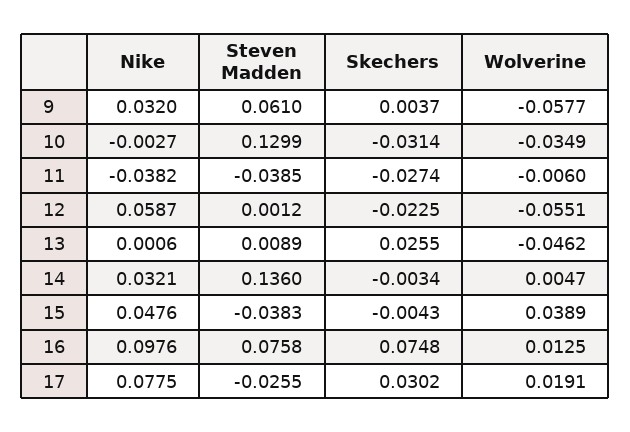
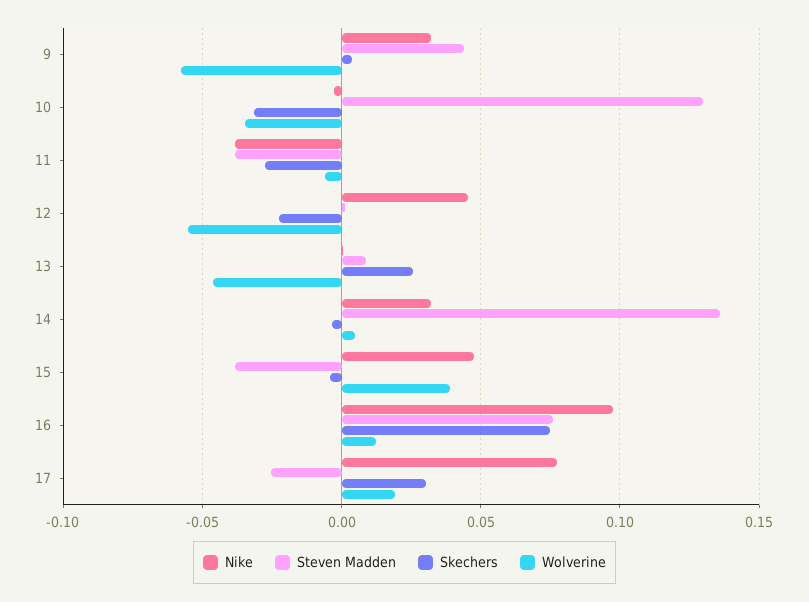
  {
    "Nike": {
      "9": 0.032,
      "10": -0.0027,
      "11": -0.0382,
-     "12": 0.0587,
+     "12": 0.045,
      "13": 0.0006,
      "14": 0.0321,
      "15": 0.0476,
      "16": 0.0976,
      "17": 0.0775
    },
    "Steven Madden": {
-     "9": 0.061,
+     "9": 0.045,
      "10": 0.1299,
      "11": -0.0385,
      "12": 0.0012,
      "13": 0.0089,
      "14": 0.136,
      "15": -0.0383,
      "16": 0.0758,
      "17": -0.0255
    },
    "Skechers": {
      "9": 0.0037,
      "10": -0.0314,
      "11": -0.0274,
      "12": -0.0225,
      "13": 0.0255,
      "14": -0.0034,
      "15": -0.0043,
      "16": 0.0748,
      "17": 0.0302
    },
    "Wolverine": {
      "9": -0.0577,
      "10": -0.0349,
      "11": -0.006,
      "12": -0.0551,
      "13": -0.0462,
      "14": 0.0047,
      "15": 0.0389,
      "16": 0.0125,
      "17": 0.0191
    }
  }

